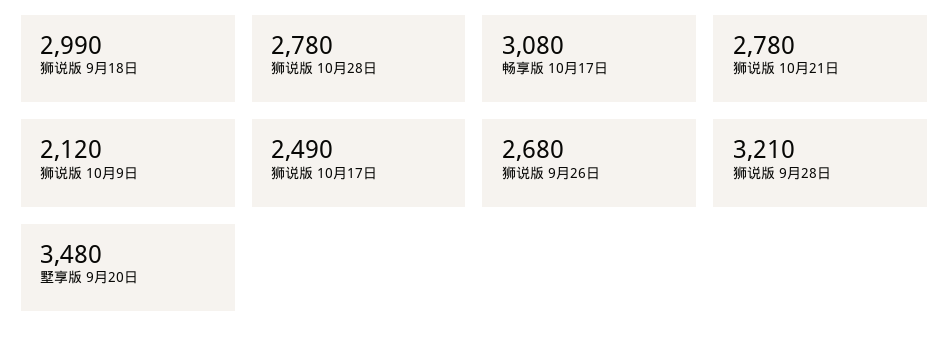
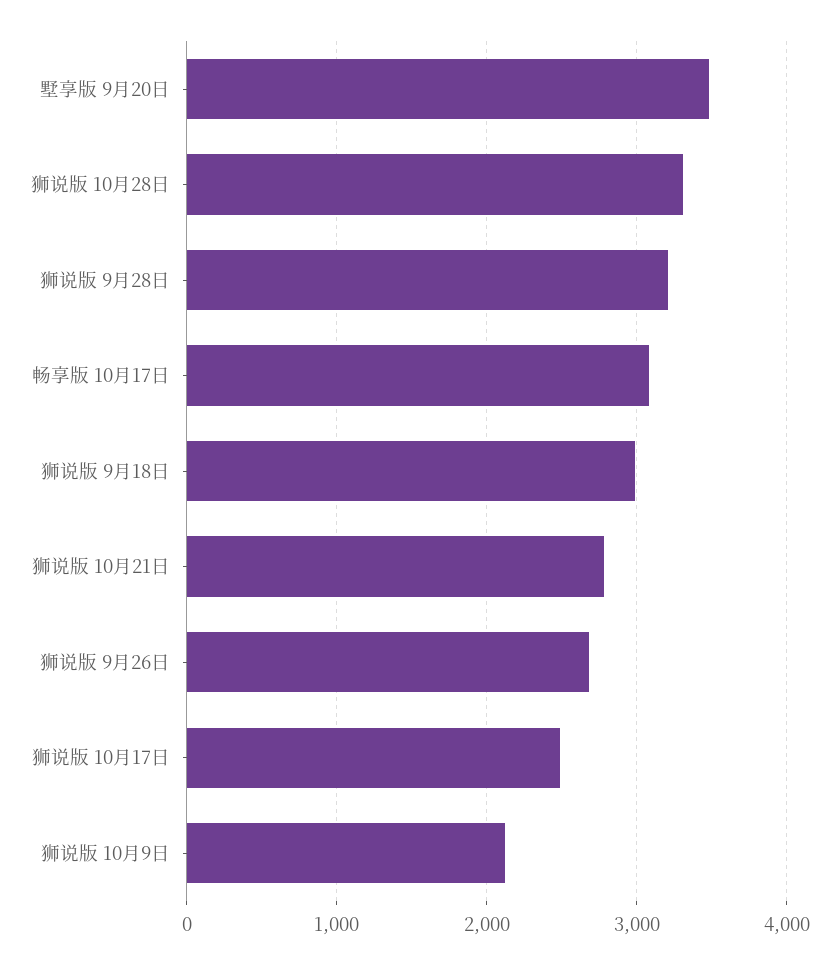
  {
    "狮说版 9月18日": 2990,
-   "狮说版 10月28日": 2780,
+   "狮说版 10月28日": 3300,
    "畅享版 10月17日": 3080,
    "狮说版 10月21日": 2780,
    "狮说版 10月9日": 2120,
    "狮说版 10月17日": 2490,
    "狮说版 9月26日": 2680,
    "狮说版 9月28日": 3210,
    "墅享版 9月20日": 3480
  }

